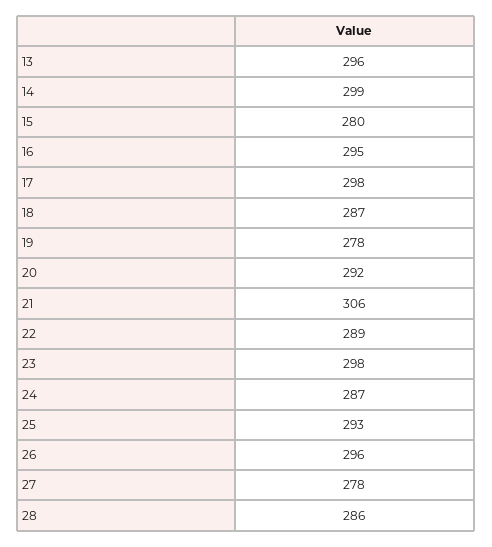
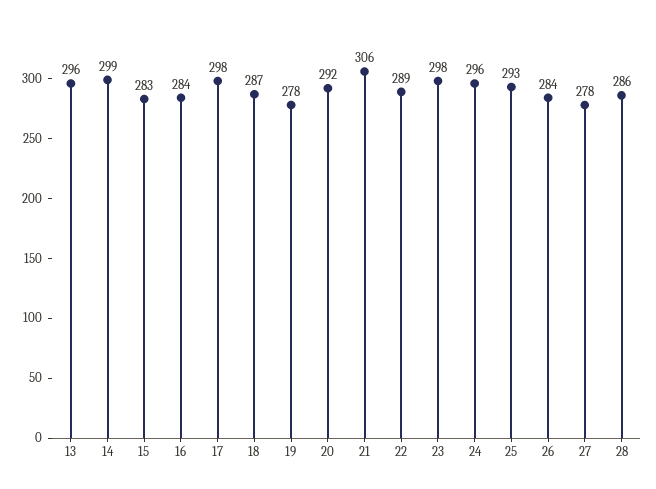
  {
    "13": 296,
    "14": 299,
-   "15": 280,
+   "15": 283,
-   "16": 295,
+   "16": 284,
    "17": 298,
    "18": 287,
    "19": 278,
    "20": 292,
    "21": 306,
    "22": 289,
    "23": 298,
-   "24": 287,
+   "24": 296,
    "25": 293,
-   "26": 296,
+   "26": 284,
    "27": 278,
    "28": 286
  }

